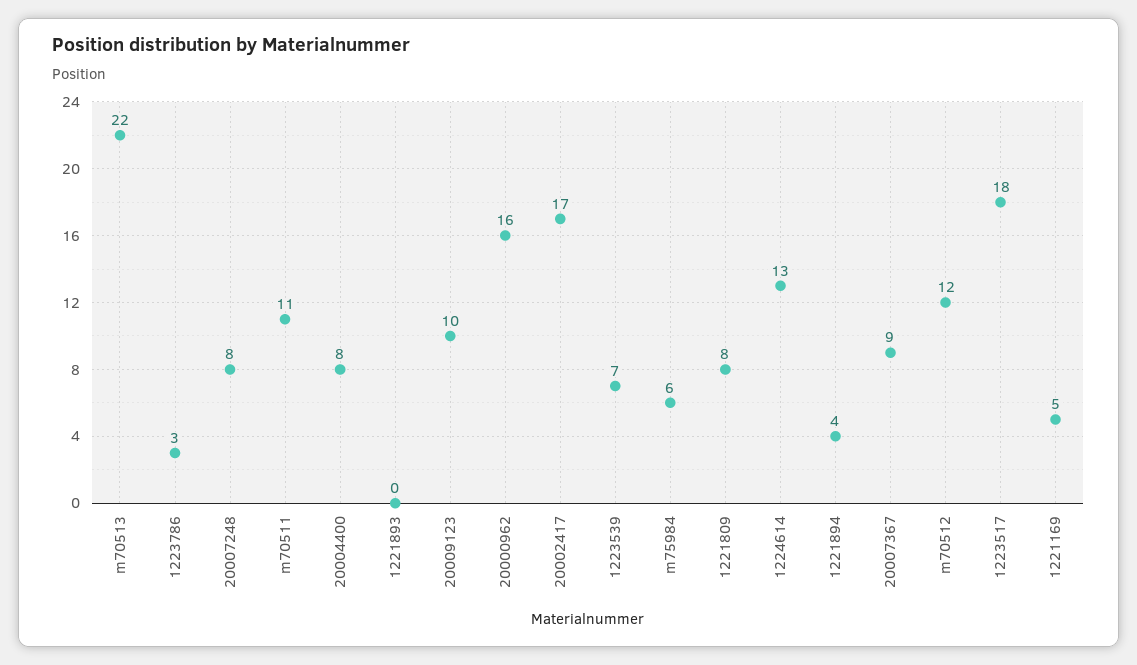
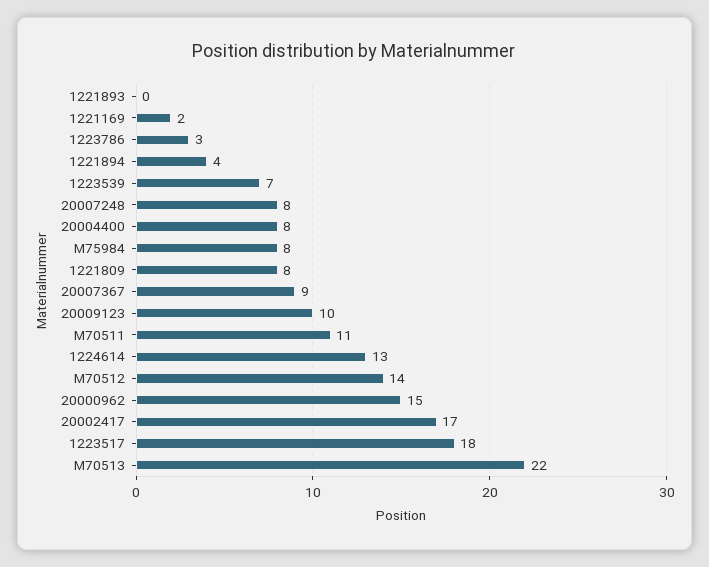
  {
    "m70513": 22,
    "1223786": 3,
    "20007248": 8,
    "m70511": 11,
    "20004400": 8,
    "1221893": 0,
    "20009123": 10,
-   "20000962": 16,
+   "20000962": 15,
    "20002417": 17,
    "1223539": 7,
-   "m75984": 6,
+   "m75984": 8,
    "1221809": 8,
    "1224614": 13,
    "1221894": 4,
    "20007367": 9,
-   "m70512": 12,
+   "m70512": 14,
    "1223517": 18,
-   "1221169": 5
+   "1221169": 2
  }

